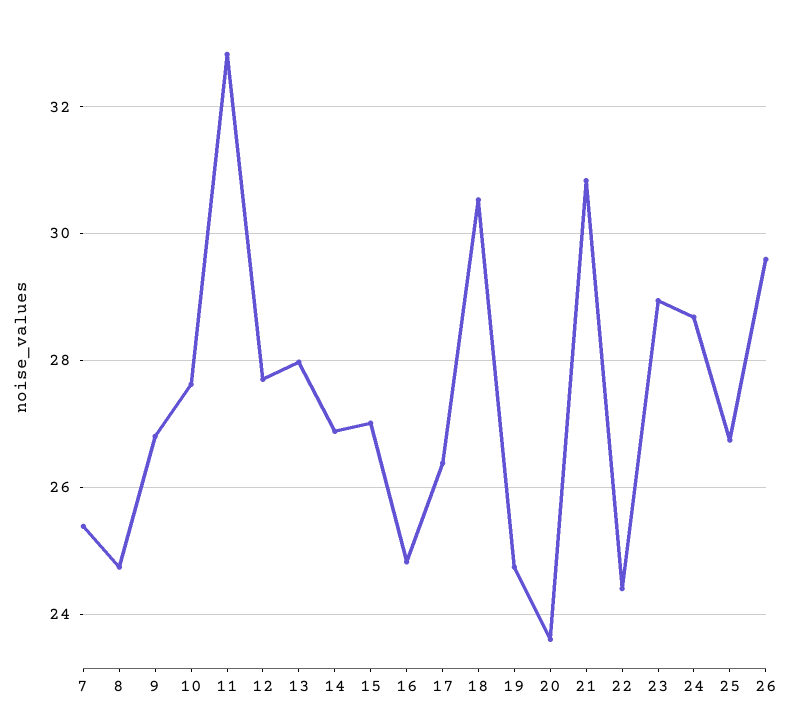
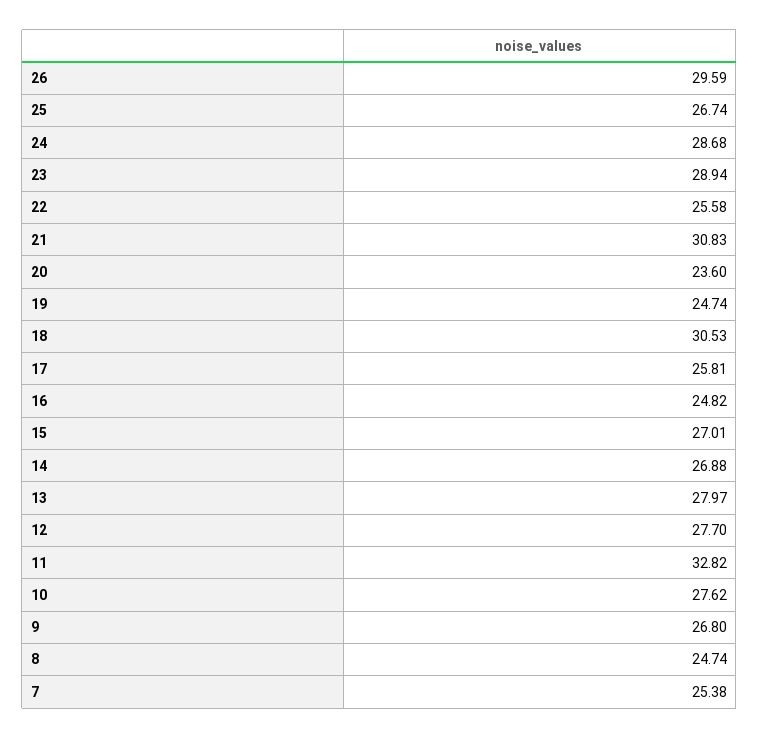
  {
    "7": 25.38,
    "8": 24.74,
    "9": 26.8,
    "10": 27.62,
    "11": 32.82,
    "12": 27.7,
    "13": 27.97,
    "14": 26.88,
    "15": 27.01,
    "16": 24.82,
-   "17": 26.4,
+   "17": 25.81,
    "18": 30.53,
    "19": 24.74,
    "20": 23.6,
    "21": 30.83,
-   "22": 24.4,
+   "22": 25.58,
    "23": 28.94,
    "24": 28.68,
    "25": 26.74,
    "26": 29.59
  }

